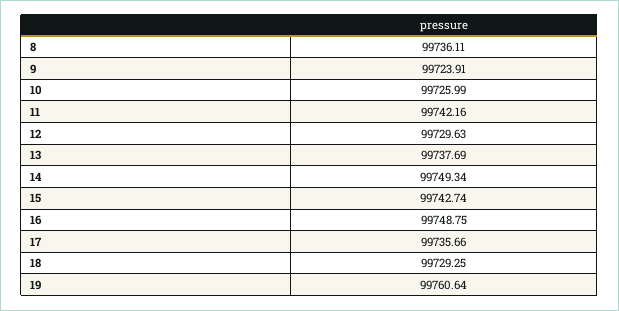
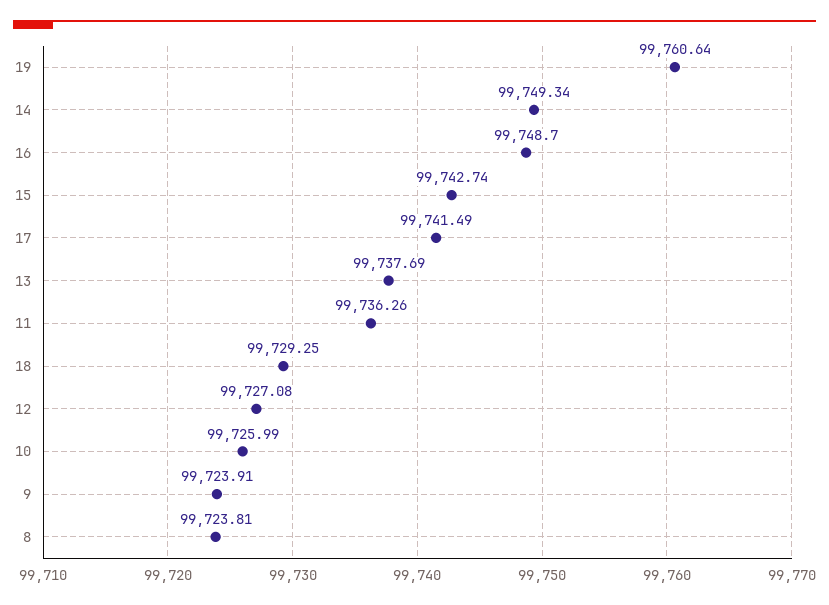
  {
-   "8": 99736.11,
+   "8": 99723.81,
    "9": 99723.91,
    "10": 99725.99,
-   "11": 99742.16,
+   "11": 99736.26,
-   "12": 99729.63,
+   "12": 99727.08,
    "13": 99737.69,
    "14": 99749.34,
    "15": 99742.74,
-   "16": 99748.75,
+   "16": 99748.7,
-   "17": 99735.66,
+   "17": 99741.49,
    "18": 99729.25,
    "19": 99760.64
  }

